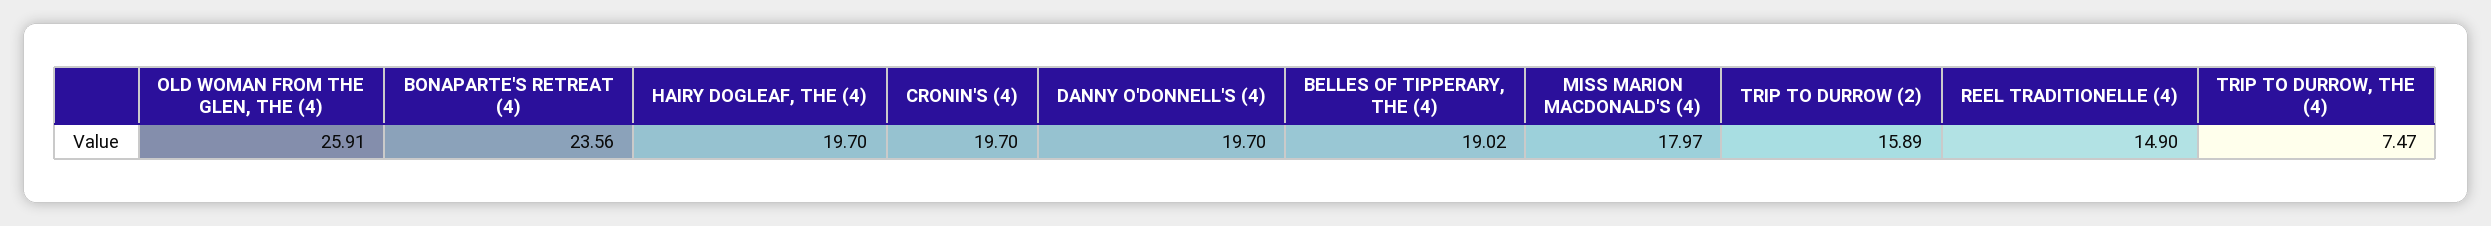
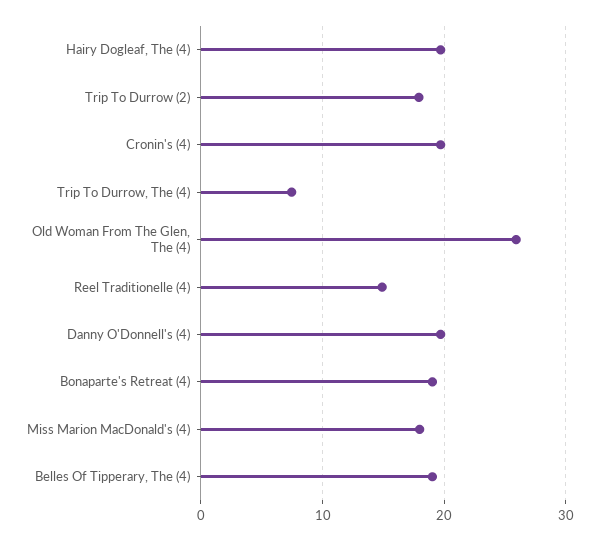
  {
    "OLD WOMAN FROM THE GLEN, THE (4)": 25.91,
-   "BONAPARTE'S RETREAT (4)": 23.56,
+   "BONAPARTE'S RETREAT (4)": 19,
    "HAIRY DOGLEAF, THE (4)": 19.7,
    "CRONIN'S (4)": 19.7,
    "DANNY O'DONNELL'S (4)": 19.7,
    "BELLES OF TIPPERARY, THE (4)": 19.02,
    "MISS MARION MACDONALD'S (4)": 17.97,
-   "TRIP TO DURROW (2)": 15.89,
+   "TRIP TO DURROW (2)": 18,
    "REEL TRADITIONELLE (4)": 14.9,
    "TRIP TO DURROW, THE (4)": 7.47
  }

